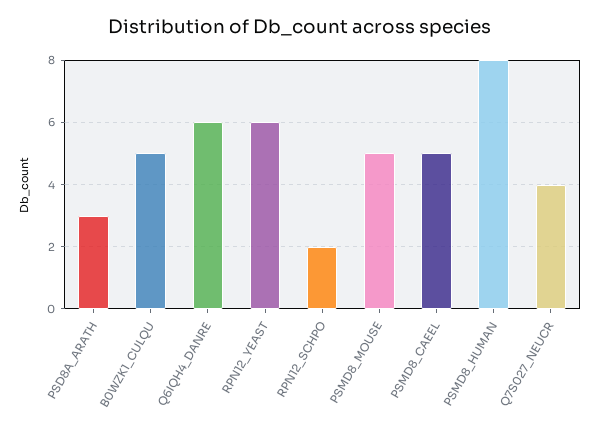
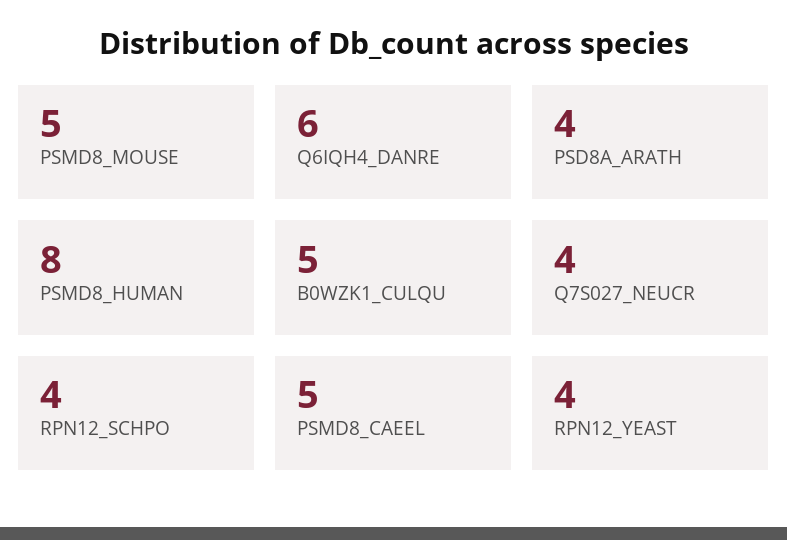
  {
-   "PSD8A_ARATH": 3,
+   "PSD8A_ARATH": 4,
    "B0WZK1_CULQU": 5,
    "Q6IQH4_DANRE": 6,
-   "RPN12_YEAST": 6,
+   "RPN12_YEAST": 4,
-   "RPN12_SCHPO": 2,
+   "RPN12_SCHPO": 4,
    "PSMD8_MOUSE": 5,
    "PSMD8_CAEEL": 5,
    "PSMD8_HUMAN": 8,
    "Q7S027_NEUCR": 4
  }

